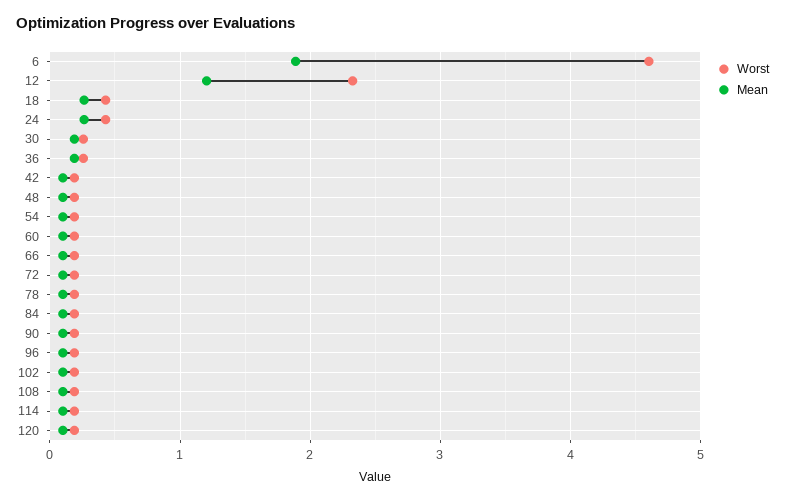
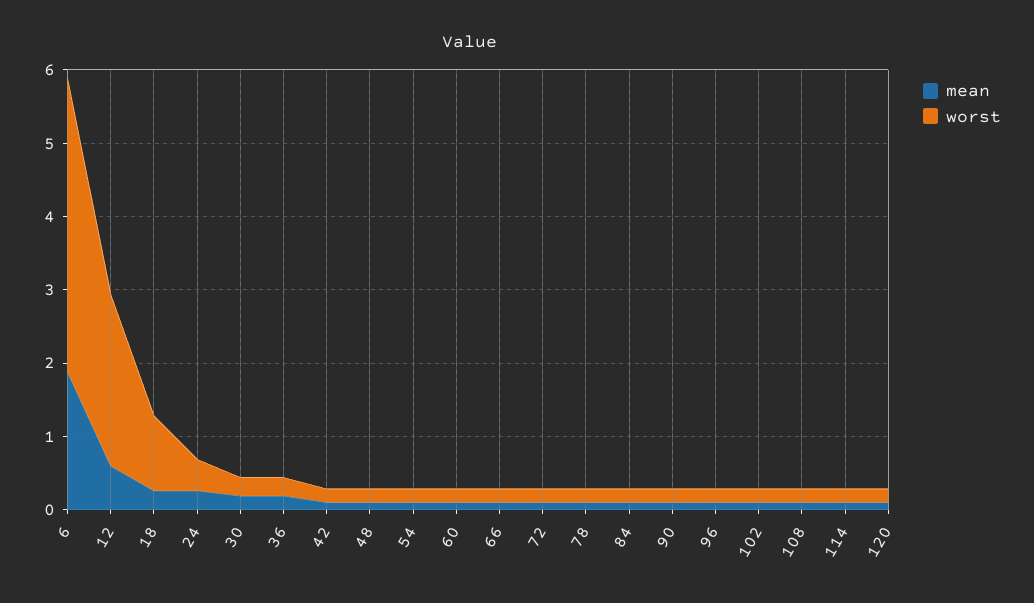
  {
    "Worst": {
-     "6": 4.6,
+     "6": 4,
      "12": 2.3,
-     "18": 0.4,
+     "18": 1,
      "24": 0.4,
      "30": 0.3,
      "36": 0.3,
      "42": 0.2,
      "48": 0.2,
      "54": 0.2,
      "60": 0.2,
      "66": 0.2,
      "72": 0.2,
      "78": 0.2,
      "84": 0.2,
      "90": 0.2,
      "96": 0.2,
      "102": 0.2,
      "108": 0.2,
      "114": 0.2,
      "120": 0.2
    },
    "Mean": {
      "6": 1.9,
-     "12": 1.2,
+     "12": 0.6,
      "18": 0.3,
      "24": 0.3,
      "30": 0.2,
      "36": 0.2,
      "42": 0.1,
      "48": 0.1,
      "54": 0.1,
      "60": 0.1,
      "66": 0.1,
      "72": 0.1,
      "78": 0.1,
      "84": 0.1,
      "90": 0.1,
      "96": 0.1,
      "102": 0.1,
      "108": 0.1,
      "114": 0.1,
      "120": 0.1
    }
  }

